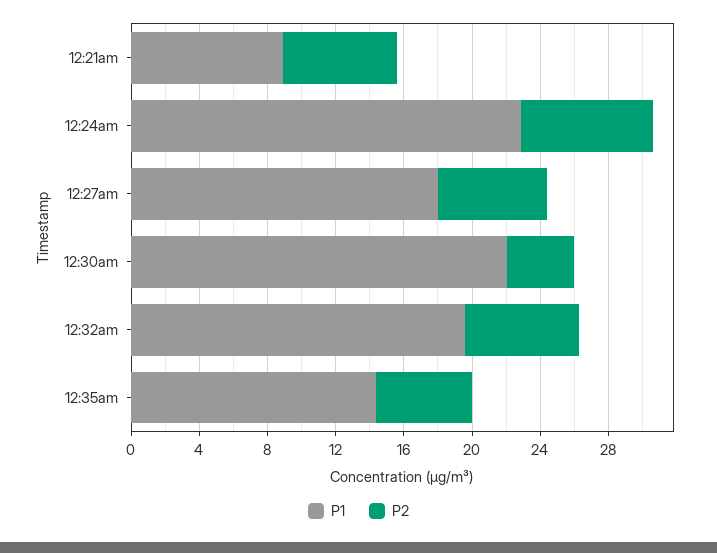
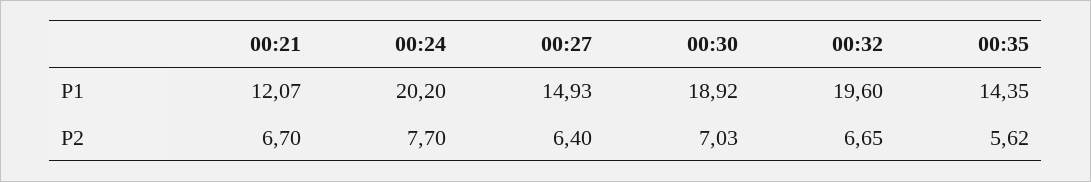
  {
    "P1": {
-     "12:21am": 9,
+     "12:21am": 12.07,
-     "12:24am": 23,
+     "12:24am": 20.2,
-     "12:27am": 18,
+     "12:27am": 14.93,
-     "12:30am": 22,
+     "12:30am": 18.92,
      "12:32am": 19.6,
      "12:35am": 14.35
    },
    "P2": {
      "12:21am": 6.7,
      "12:24am": 7.7,
      "12:27am": 6.4,
-     "12:30am": 4,
+     "12:30am": 7.03,
      "12:32am": 6.65,
      "12:35am": 5.62
    }
  }

